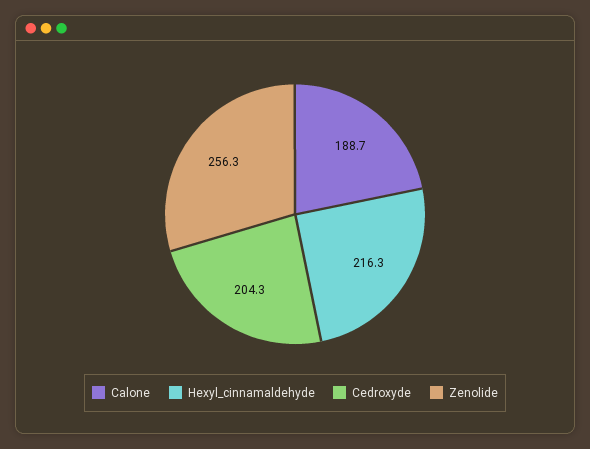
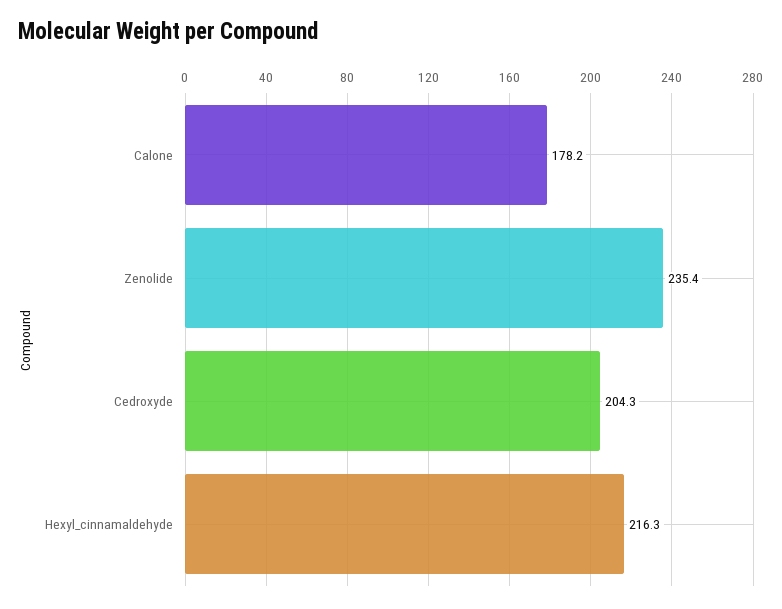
  {
-   "Calone": 188.7,
+   "Calone": 178.2,
    "Hexyl_cinnamaldehyde": 216.3,
    "Cedroxyde": 204.3,
-   "Zenolide": 256.3
+   "Zenolide": 235.4
  }

